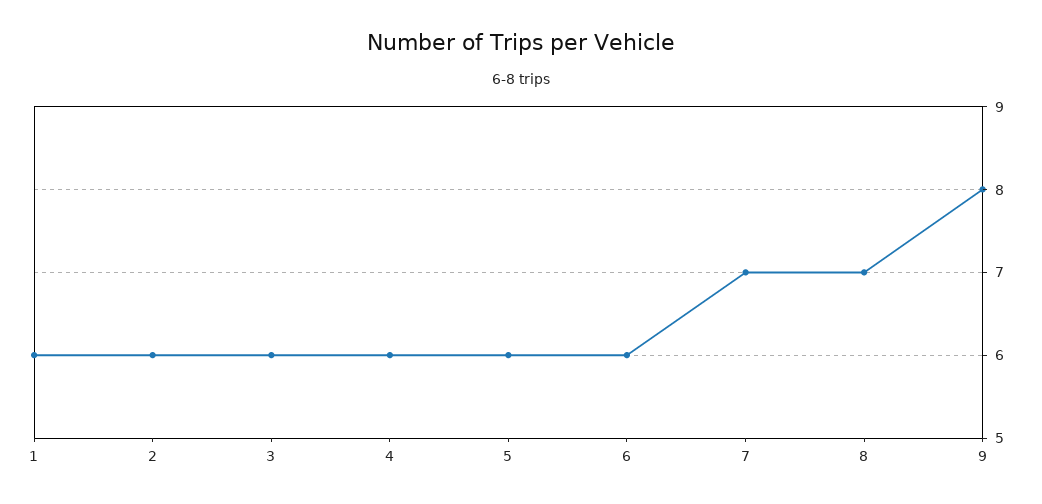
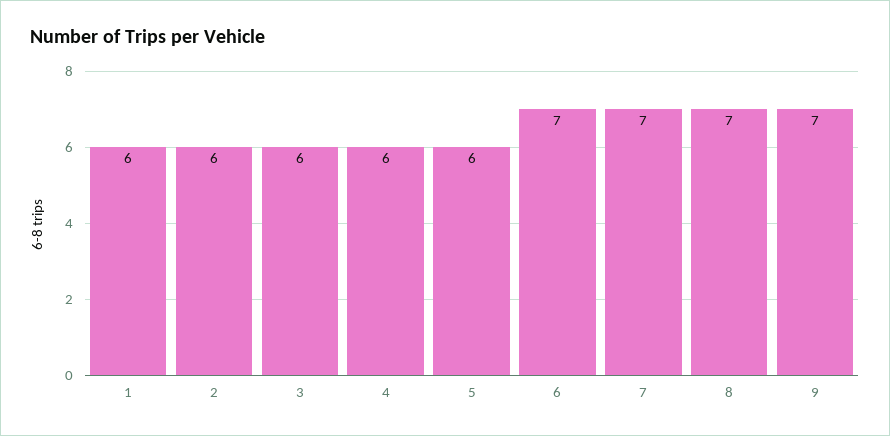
  {
    "1": 6,
    "2": 6,
    "3": 6,
    "4": 6,
    "5": 6,
-   "6": 6,
+   "6": 7,
    "7": 7,
    "8": 7,
-   "9": 8
+   "9": 7
  }

